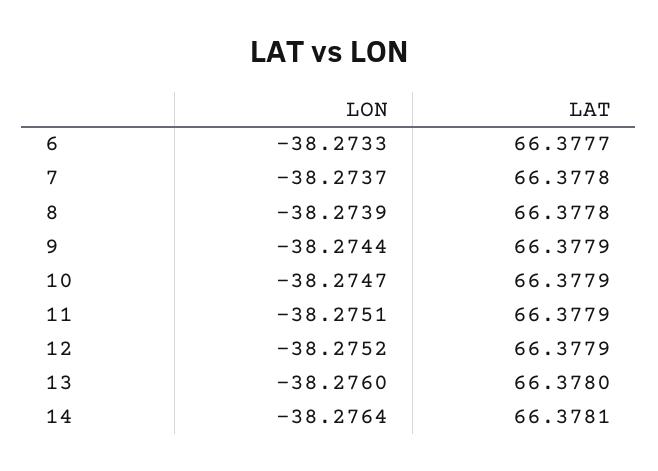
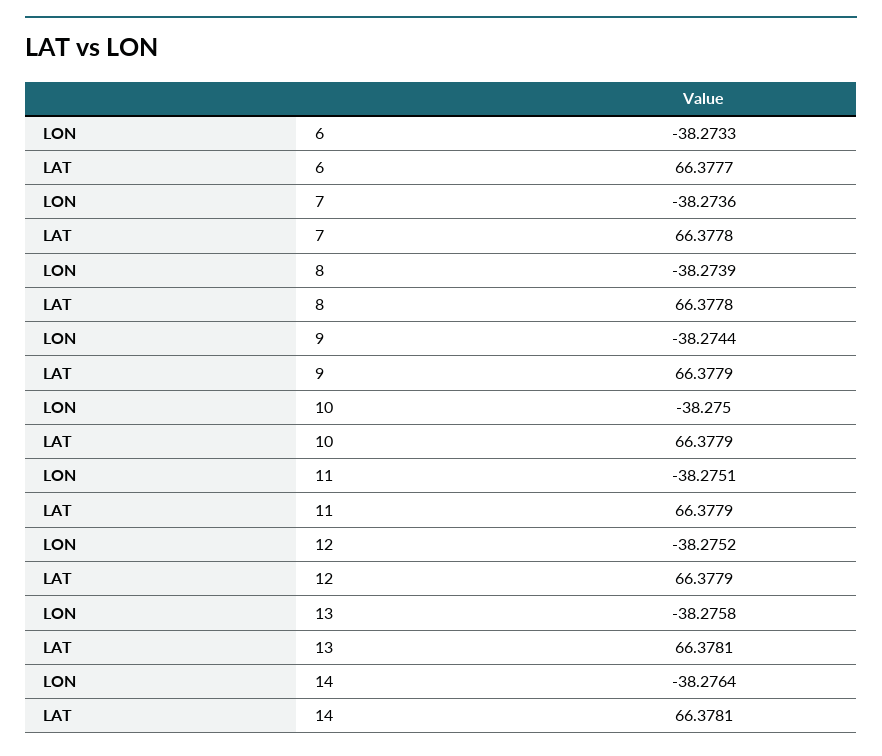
  {
    "LON": {
      "6": -38.2733,
-     "7": -38.2737,
+     "7": -38.2736,
      "8": -38.2739,
      "9": -38.2744,
-     "10": -38.2747,
+     "10": -38.275,
      "11": -38.2751,
      "12": -38.2752,
-     "13": -38.276,
+     "13": -38.2758,
      "14": -38.2764
    },
    "LAT": {
      "6": 66.3777,
      "7": 66.3778,
      "8": 66.3778,
      "9": 66.3779,
      "10": 66.3779,
      "11": 66.3779,
      "12": 66.3779,
-     "13": 66.378,
+     "13": 66.3781,
      "14": 66.3781
    }
  }

